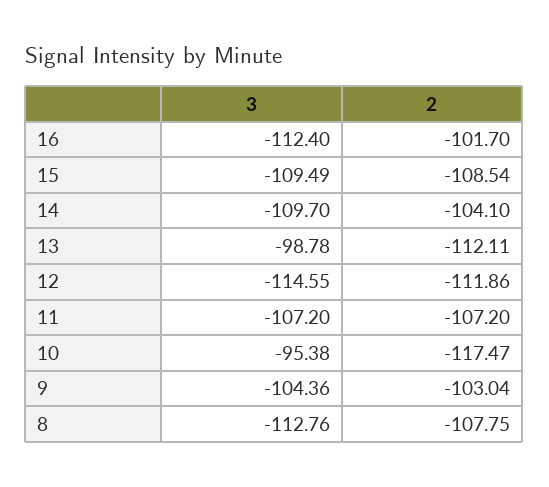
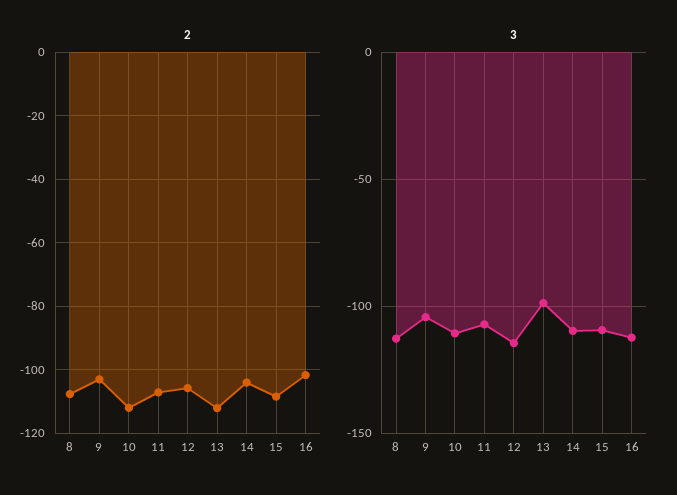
  {
    "3": {
      "16": -112.4,
      "15": -109.49,
      "14": -109.7,
      "13": -98.78,
      "12": -114.55,
      "11": -107.2,
-     "10": -95.38,
+     "10": -110,
      "9": -104.36,
      "8": -112.76
    },
    "2": {
      "16": -101.7,
      "15": -108.54,
      "14": -104.1,
      "13": -112.11,
-     "12": -111.86,
+     "12": -106,
      "11": -107.2,
-     "10": -117.47,
+     "10": -112,
      "9": -103.04,
      "8": -107.75
    }
  }

